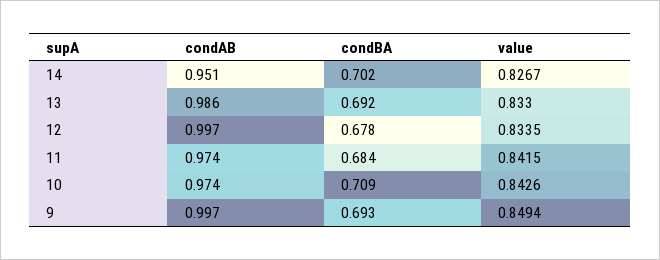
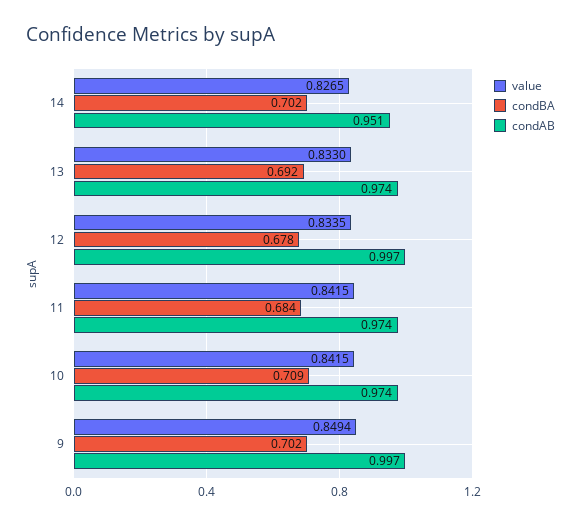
  {
    "condAB": {
      "14": 0.951,
-     "13": 0.986,
+     "13": 0.974,
      "12": 0.997,
      "11": 0.974,
      "10": 0.974,
      "9": 0.997
    },
    "condBA": {
      "14": 0.702,
      "13": 0.692,
      "12": 0.678,
      "11": 0.684,
      "10": 0.709,
-     "9": 0.693
+     "9": 0.702
    },
    "value": {
-     "14": 0.8267,
+     "14": 0.8265,
      "13": 0.833,
      "12": 0.8335,
      "11": 0.8415,
-     "10": 0.8426,
+     "10": 0.8415,
      "9": 0.8494
    }
  }

